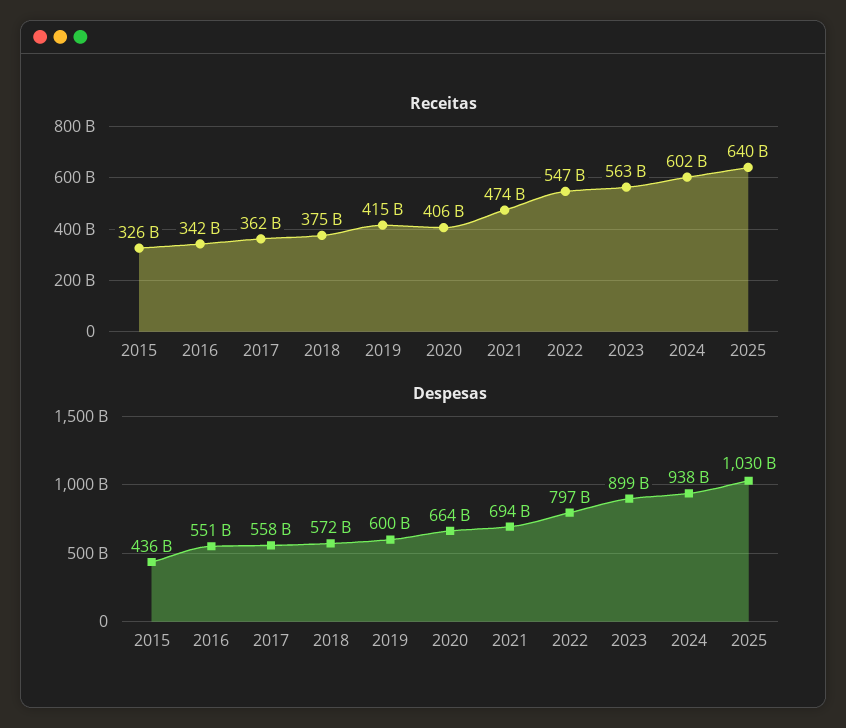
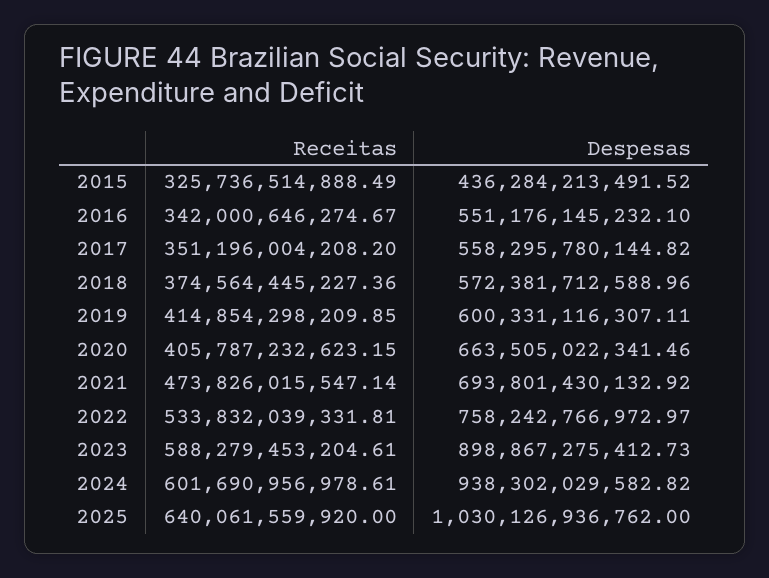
  {
    "Receitas": {
      "2015": 325736514888.49,
      "2016": 342000646274.67,
-     "2017": 362000000000,
+     "2017": 351196004208.2,
      "2018": 374564445227.36,
      "2019": 414854298209.85,
      "2020": 405787232623.15,
      "2021": 473826015547.14,
-     "2022": 547000000000,
+     "2022": 533832039331.81,
-     "2023": 563000000000,
+     "2023": 588279453204.61,
      "2024": 601690956978.61,
      "2025": 640061559920
    },
    "Despesas": {
      "2015": 436284213491.52,
      "2016": 551176145232.1,
      "2017": 558295780144.82,
      "2018": 572381712588.96,
      "2019": 600331116307.11,
      "2020": 663505022341.46,
      "2021": 693801430132.92,
-     "2022": 797000000000,
+     "2022": 758242766972.97,
      "2023": 898867275412.73,
      "2024": 938302029582.82,
      "2025": 1030126936762
    }
  }

